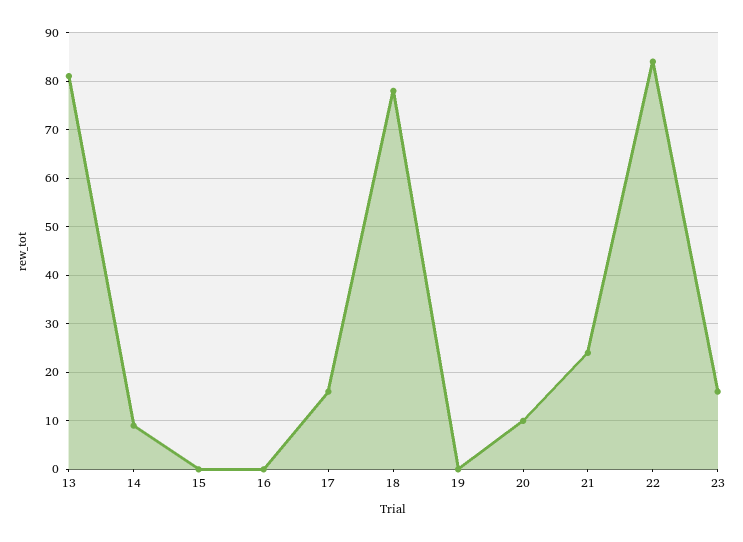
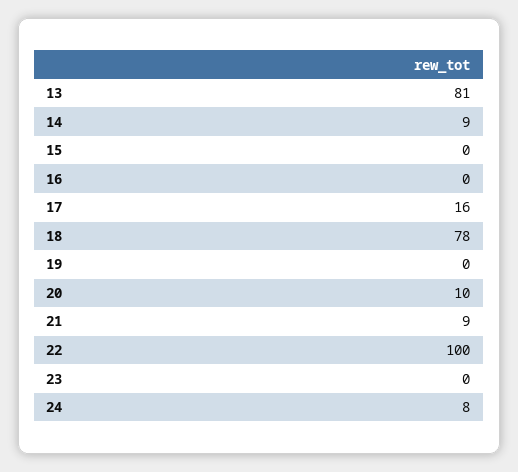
  {
    "13": 81,
    "14": 9,
    "15": 0,
    "16": 0,
    "17": 16,
    "18": 78,
    "19": 0,
    "20": 10,
-   "21": 25,
+   "21": 9,
-   "22": 85,
+   "22": 100,
-   "23": 15
+   "23": 0,
+   "24": 8
  }

